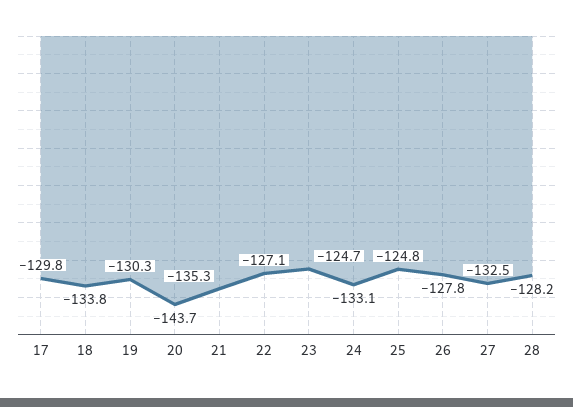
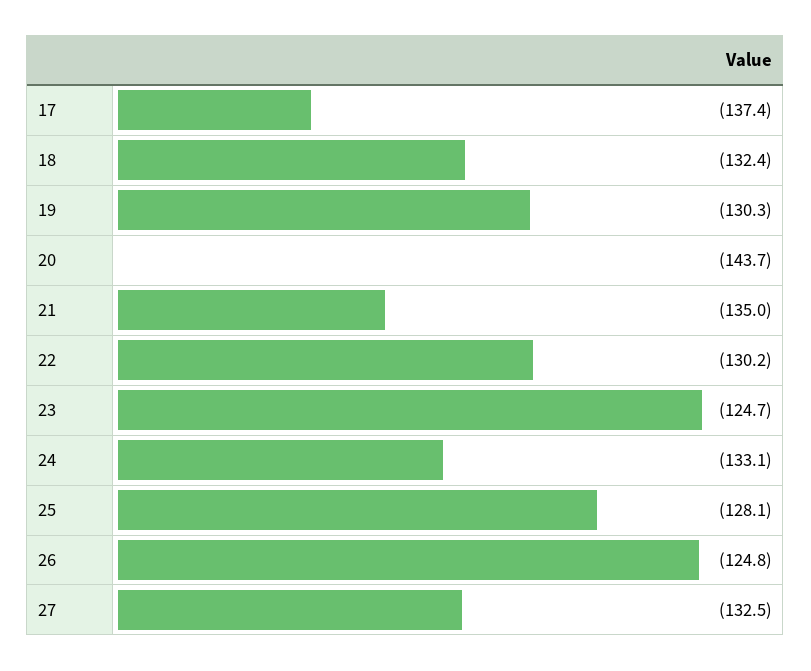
  {
-   "17": -129.8,
+   "17": -137.4,
-   "18": -133.8,
+   "18": -132.4,
    "19": -130.3,
    "20": -143.7,
-   "21": -135.3,
+   "21": -135,
-   "22": -127.1,
+   "22": -130.2,
    "23": -124.7,
    "24": -133.1,
-   "25": -124.8,
+   "25": -128.1,
-   "26": -127.8,
+   "26": -124.8,
-   "27": -132.5,
+   "27": -132.5
-   "28": -128.2
  }

